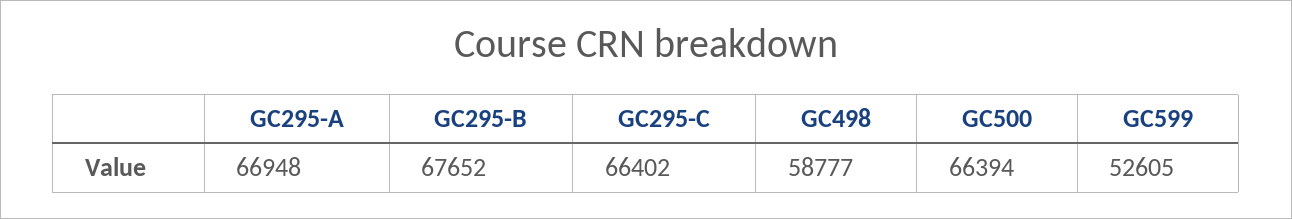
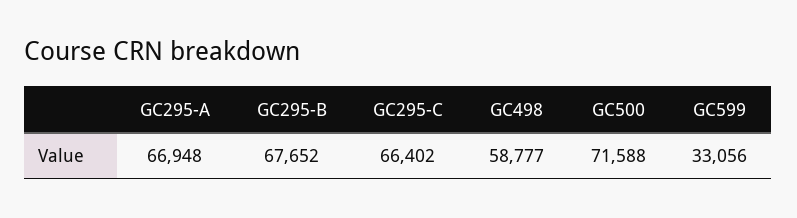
  {
    "GC295-A": 66948,
    "GC295-B": 67652,
    "GC295-C": 66402,
    "GC498": 58777,
-   "GC500": 66394,
+   "GC500": 71588,
-   "GC599": 52605
+   "GC599": 33056
  }

